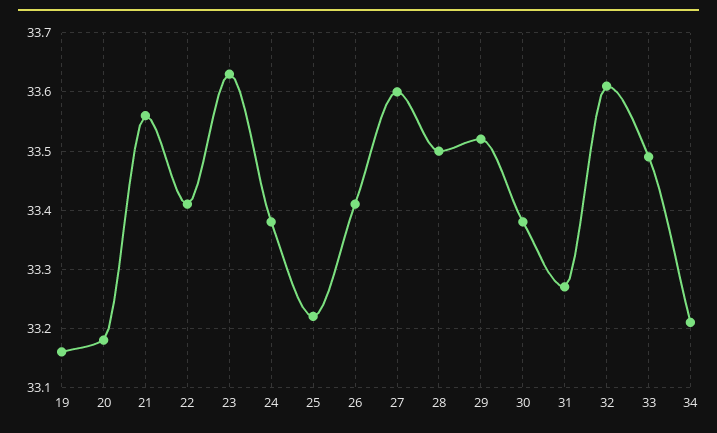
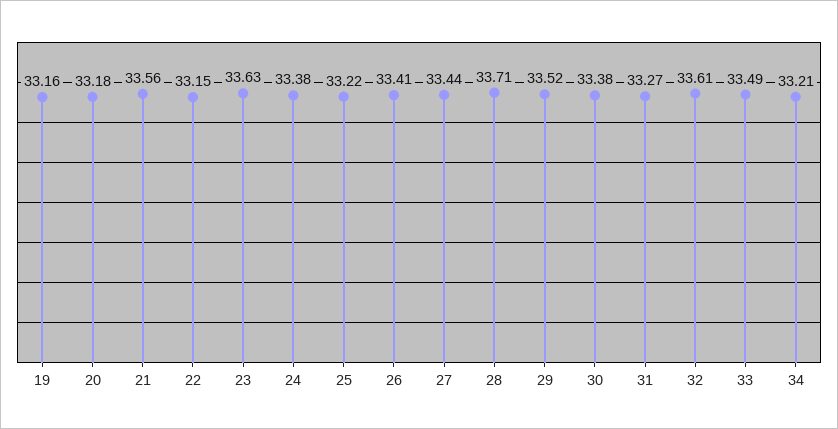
  {
    "19": 33.16,
    "20": 33.18,
    "21": 33.56,
-   "22": 33.4,
+   "22": 33.15,
    "23": 33.63,
    "24": 33.38,
    "25": 33.22,
    "26": 33.41,
-   "27": 33.6,
+   "27": 33.44,
-   "28": 33.5,
+   "28": 33.71,
    "29": 33.52,
    "30": 33.38,
    "31": 33.27,
    "32": 33.61,
    "33": 33.49,
    "34": 33.21
  }

